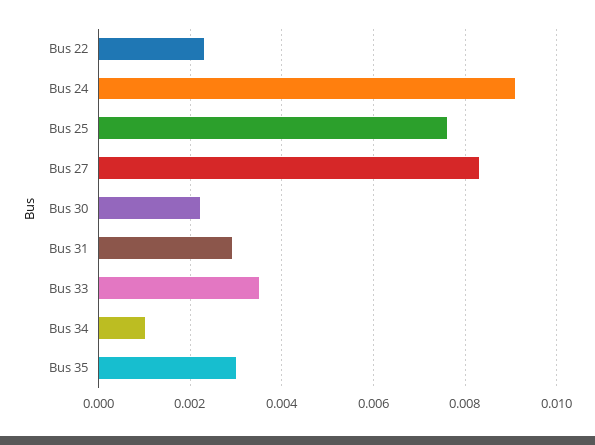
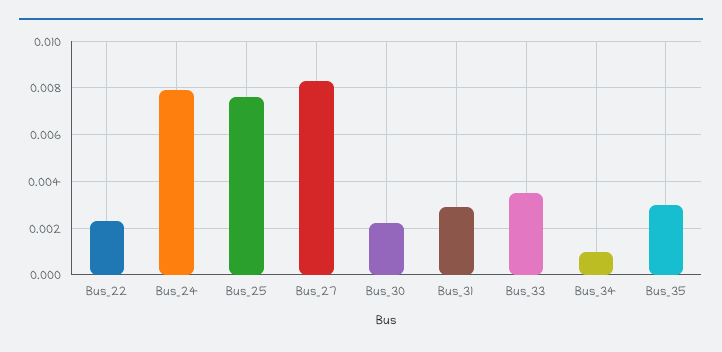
  {
    "Bus 22": 0.0025,
-   "Bus 24": 0.009,
+   "Bus 24": 0.008,
    "Bus 25": 0.0075,
    "Bus 27": 0.0085,
    "Bus 30": 0.002,
    "Bus 31": 0.003,
    "Bus 33": 0.0035,
    "Bus 34": 0.001,
    "Bus 35": 0.003
  }

